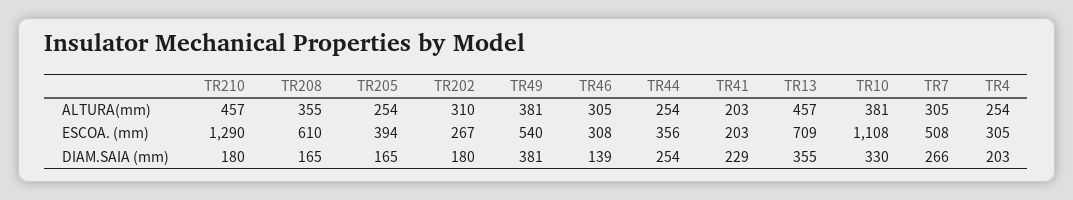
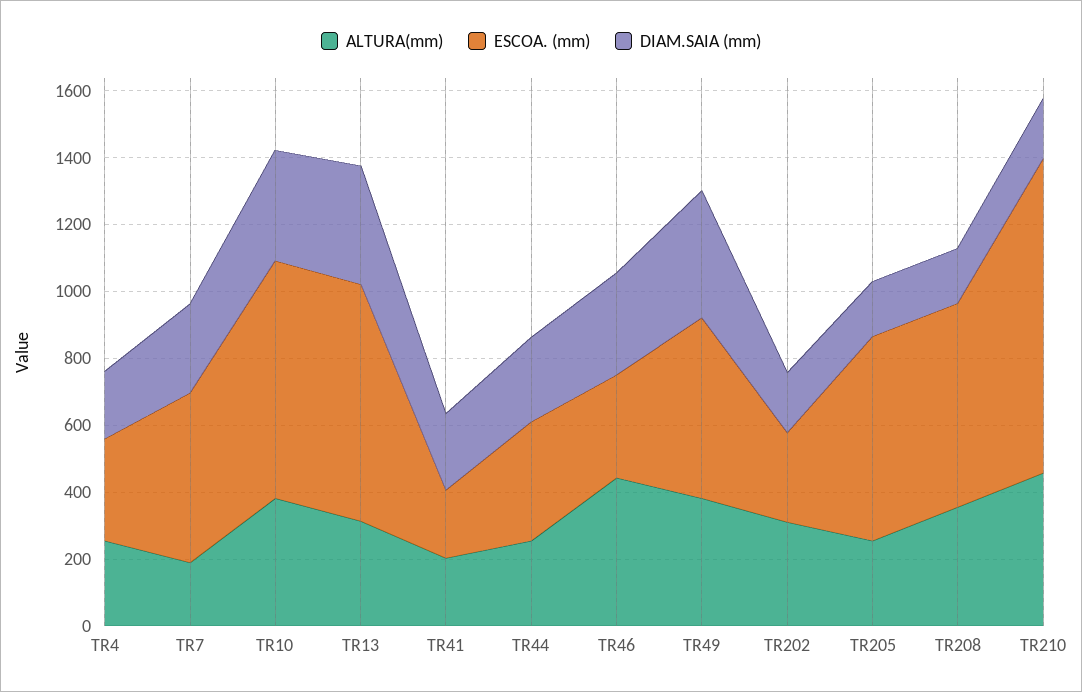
  {
    "ALTURA(mm)": {
      "TR210": 457,
      "TR208": 355,
      "TR205": 254,
      "TR202": 310,
      "TR49": 381,
-     "TR46": 305,
+     "TR46": 450,
      "TR44": 254,
      "TR41": 203,
-     "TR13": 457,
+     "TR13": 300,
      "TR10": 381,
-     "TR7": 305,
+     "TR7": 200,
      "TR4": 254
    },
    "ESCOA. (mm)": {
-     "TR210": 1290,
+     "TR210": 950,
      "TR208": 610,
-     "TR205": 394,
+     "TR205": 600,
      "TR202": 267,
      "TR49": 540,
      "TR46": 308,
      "TR44": 356,
      "TR41": 203,
      "TR13": 709,
-     "TR10": 1108,
+     "TR10": 700,
      "TR7": 508,
      "TR4": 305
    },
    "DIAM.SAIA (mm)": {
      "TR210": 180,
      "TR208": 165,
      "TR205": 165,
      "TR202": 180,
      "TR49": 381,
-     "TR46": 139,
+     "TR46": 300,
      "TR44": 254,
      "TR41": 229,
      "TR13": 355,
      "TR10": 330,
      "TR7": 266,
      "TR4": 203
    }
  }

